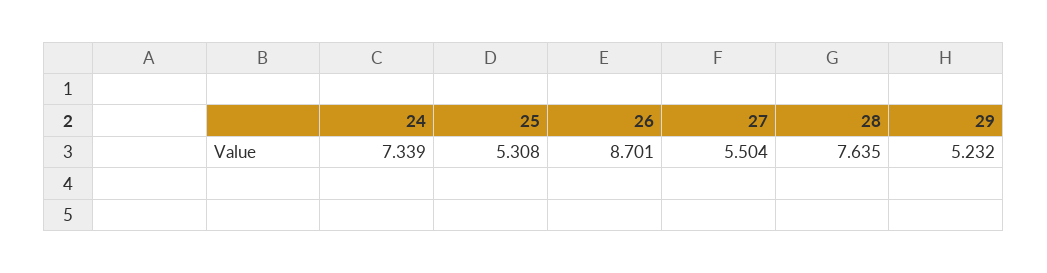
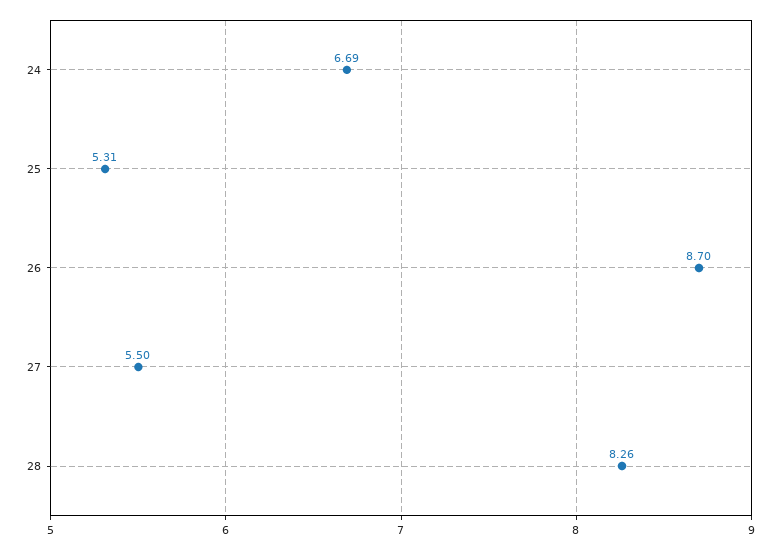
  {
-   "24": 7.339,
+   "24": 6.69,
    "25": 5.308,
    "26": 8.701,
    "27": 5.504,
-   "28": 7.635,
+   "28": 8.26
-   "29": 5.232
  }

